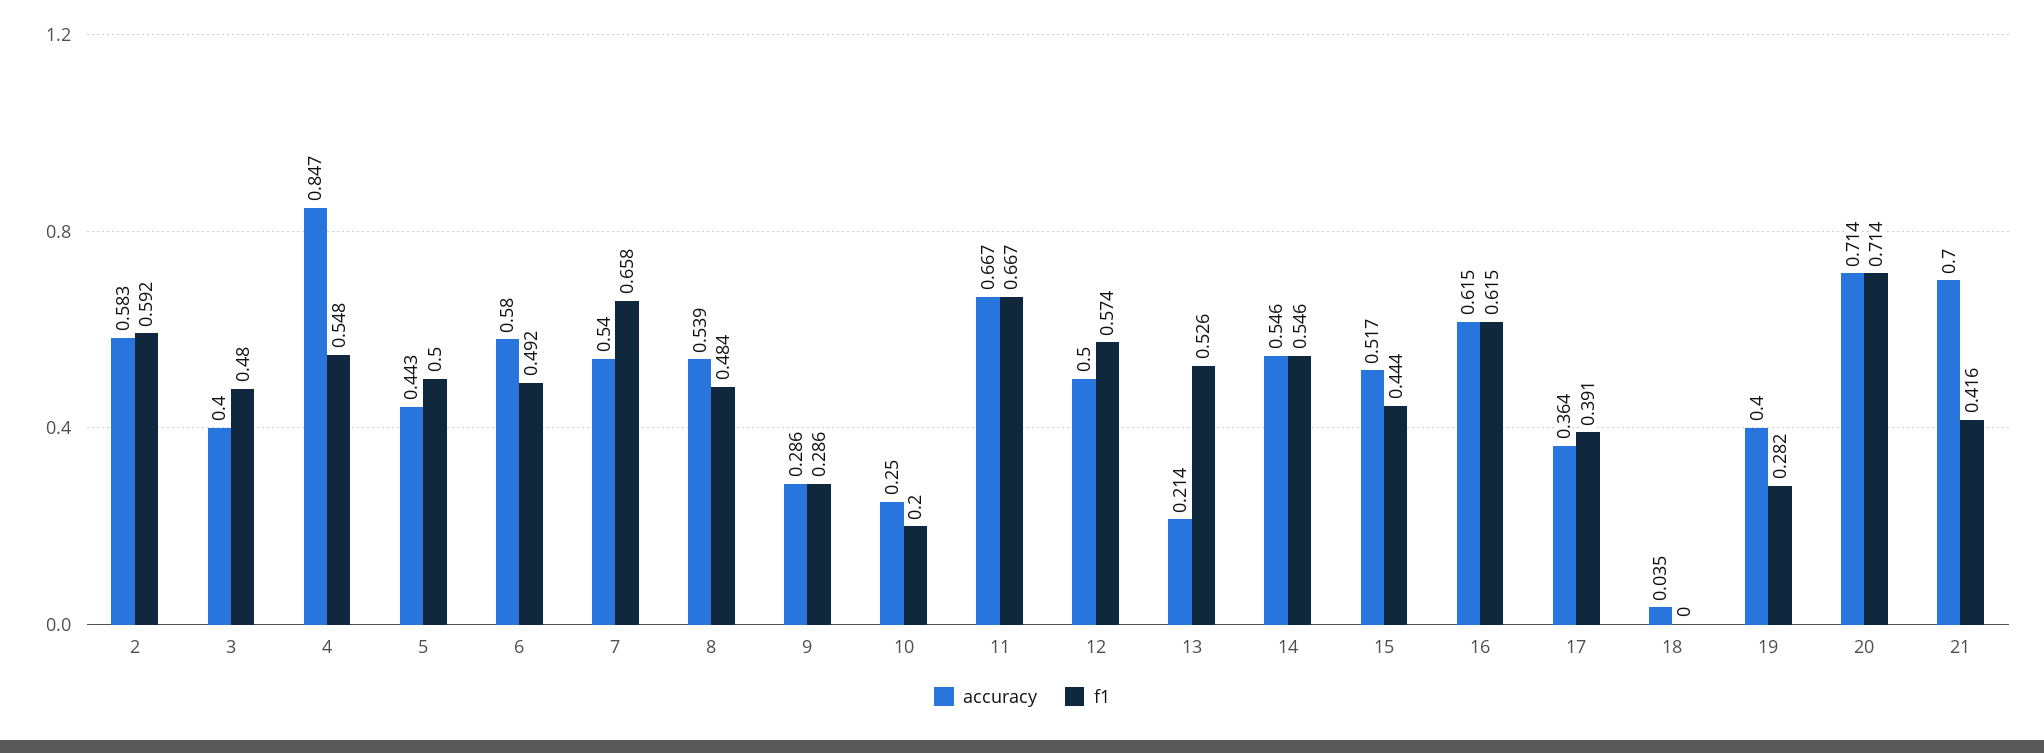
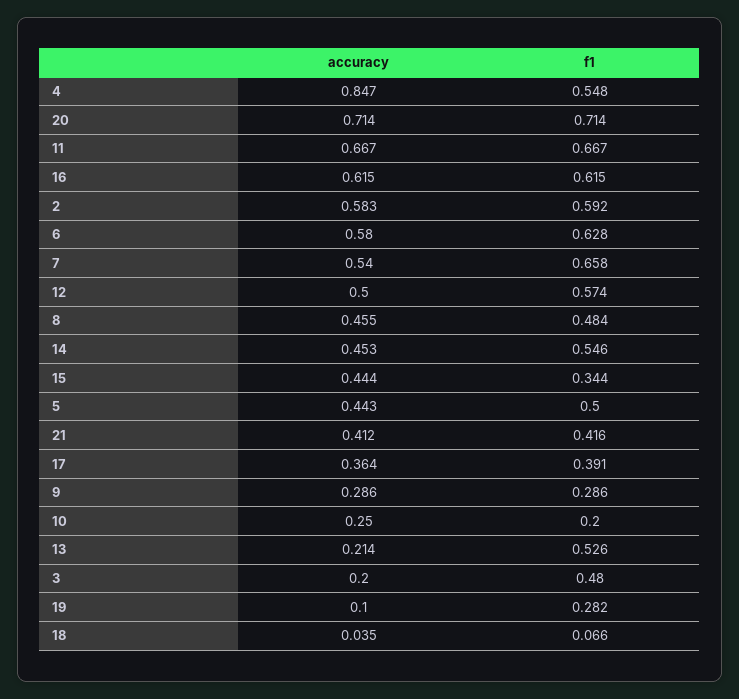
  {
    "accuracy": {
      "2": 0.583,
-     "3": 0.4,
+     "3": 0.2,
      "4": 0.847,
      "5": 0.443,
      "6": 0.58,
      "7": 0.54,
-     "8": 0.539,
+     "8": 0.455,
      "9": 0.286,
      "10": 0.25,
      "11": 0.667,
      "12": 0.5,
      "13": 0.214,
-     "14": 0.546,
+     "14": 0.453,
-     "15": 0.517,
+     "15": 0.444,
      "16": 0.615,
      "17": 0.364,
      "18": 0.035,
-     "19": 0.4,
+     "19": 0.1,
      "20": 0.714,
-     "21": 0.7
+     "21": 0.412
    },
    "f1": {
      "2": 0.592,
      "3": 0.48,
      "4": 0.548,
      "5": 0.5,
-     "6": 0.492,
+     "6": 0.628,
      "7": 0.658,
      "8": 0.484,
      "9": 0.286,
      "10": 0.2,
      "11": 0.667,
      "12": 0.574,
      "13": 0.526,
      "14": 0.546,
-     "15": 0.444,
+     "15": 0.344,
      "16": 0.615,
      "17": 0.391,
-     "18": 0,
+     "18": 0.066,
      "19": 0.282,
      "20": 0.714,
      "21": 0.416
    }
  }

